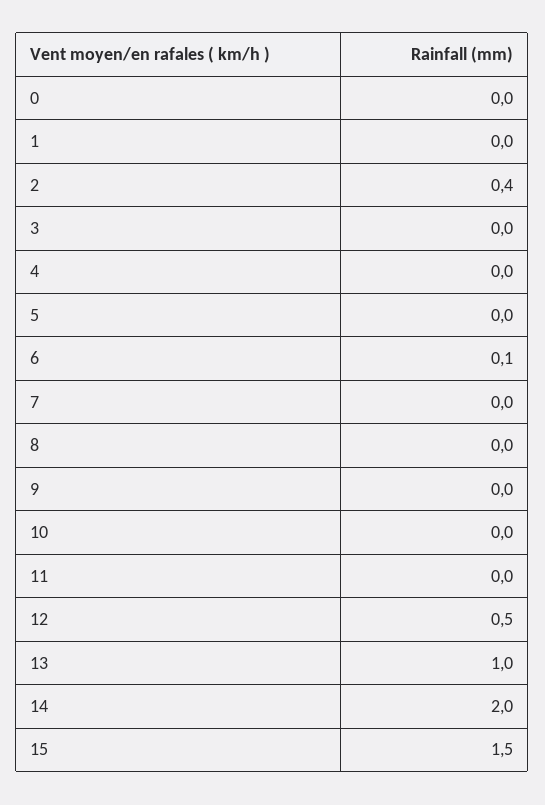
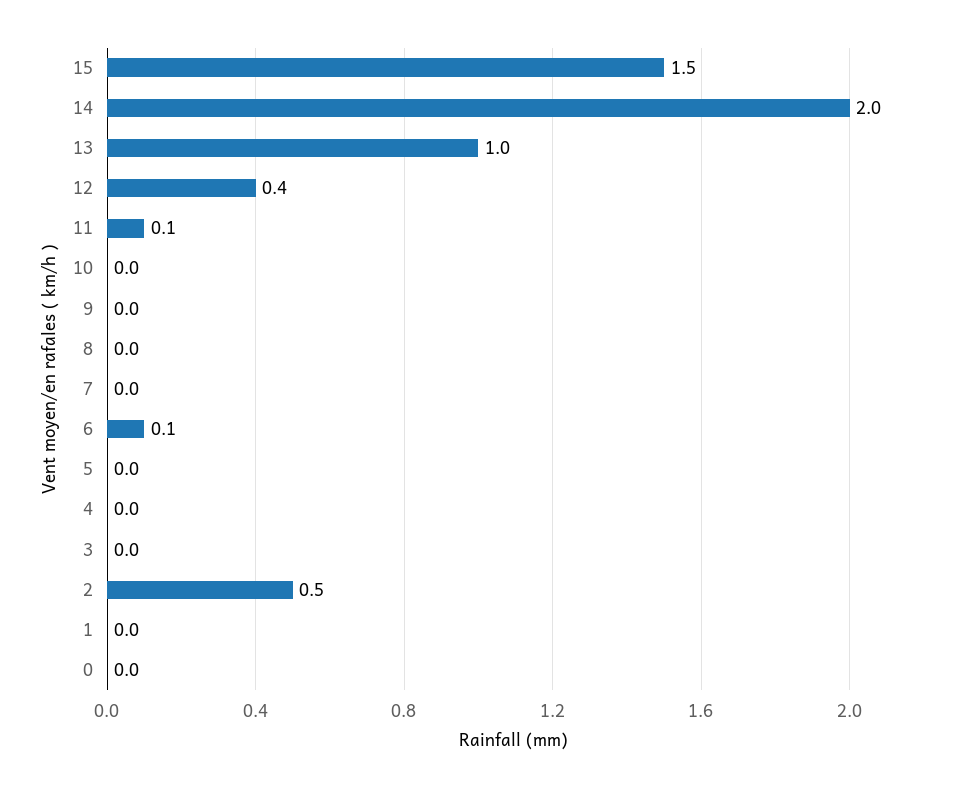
  {
    "0": 0,
    "1": 0,
-   "2": 0.4,
+   "2": 0.5,
    "3": 0,
    "4": 0,
    "5": 0,
    "6": 0.1,
    "7": 0,
    "8": 0,
    "9": 0,
    "10": 0,
-   "11": 0,
+   "11": 0.1,
-   "12": 0.5,
+   "12": 0.4,
    "13": 1,
    "14": 2,
    "15": 1.5
  }

